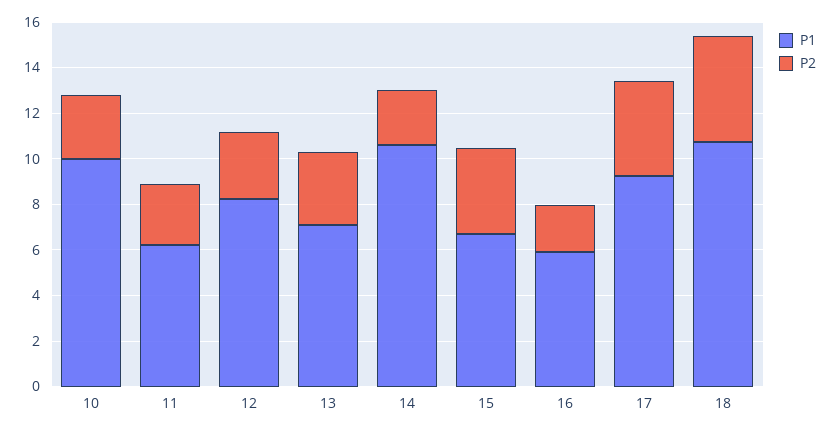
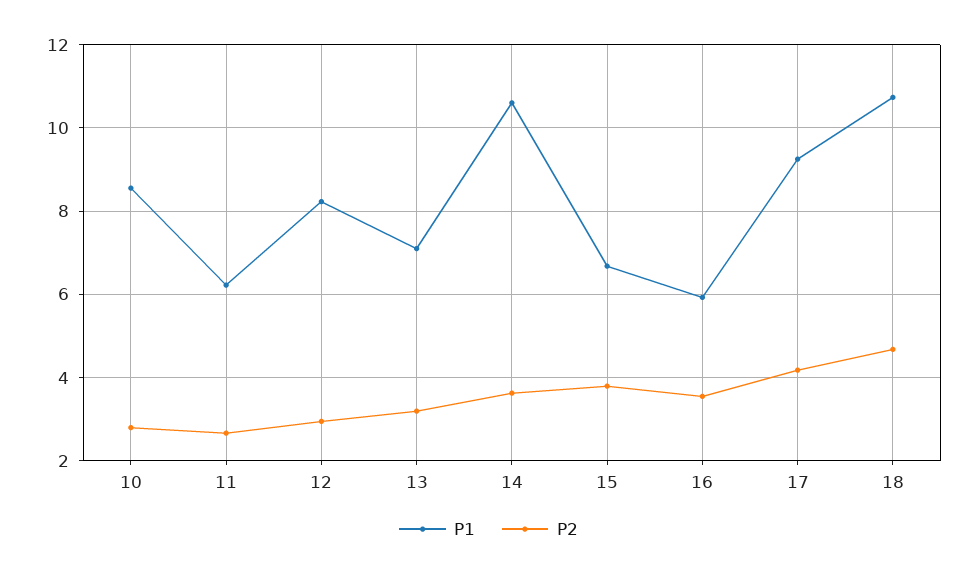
  {
    "P1": {
-     "10": 10,
+     "10": 8.6,
      "11": 6.2,
      "12": 8.2,
      "13": 7.2,
      "14": 10.6,
      "15": 6.6,
      "16": 6,
      "17": 9.2,
      "18": 10.8
    },
    "P2": {
      "10": 2.8,
      "11": 2.6,
      "12": 3,
      "13": 3.2,
-     "14": 2.5,
+     "14": 3.6,
      "15": 3.8,
-     "16": 2,
+     "16": 3.6,
      "17": 4.2,
      "18": 4.6
    }
  }

